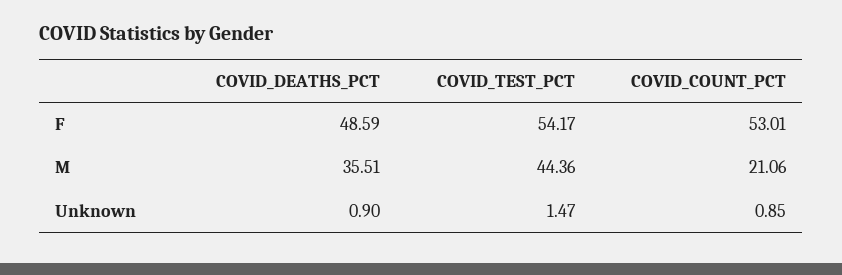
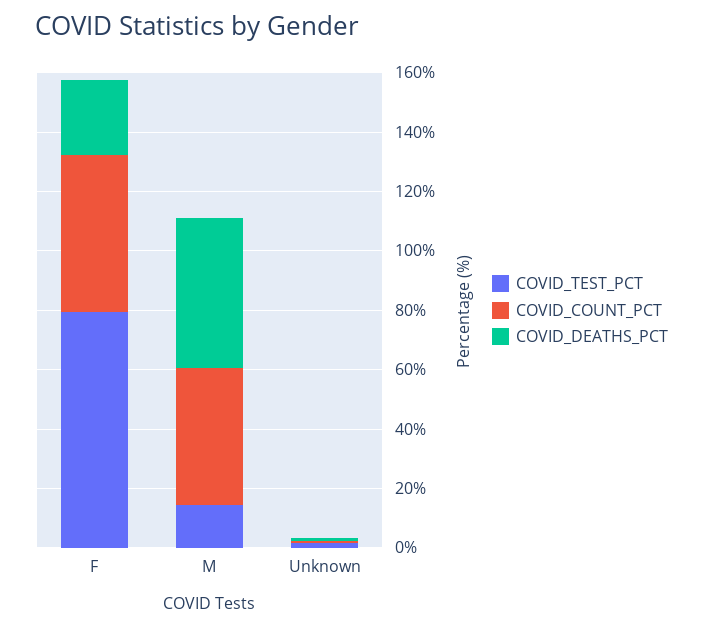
  {
    "COVID_DEATHS_PCT": {
-     "F": 48.59,
+     "F": 25,
-     "M": 35.51,
+     "M": 50,
      "Unknown": 0.9
    },
    "COVID_TEST_PCT": {
-     "F": 54.17,
+     "F": 80,
-     "M": 44.36,
+     "M": 15,
      "Unknown": 1.47
    },
    "COVID_COUNT_PCT": {
      "F": 53.01,
-     "M": 21.06,
+     "M": 45,
      "Unknown": 0.85
    }
  }

